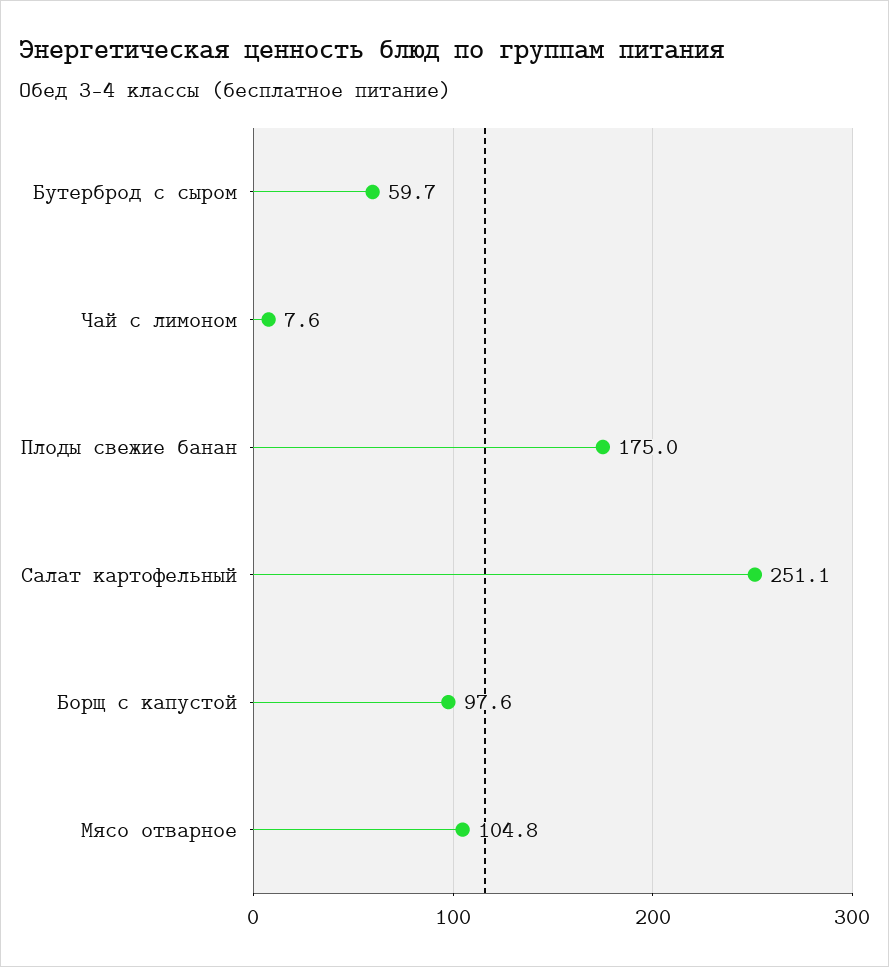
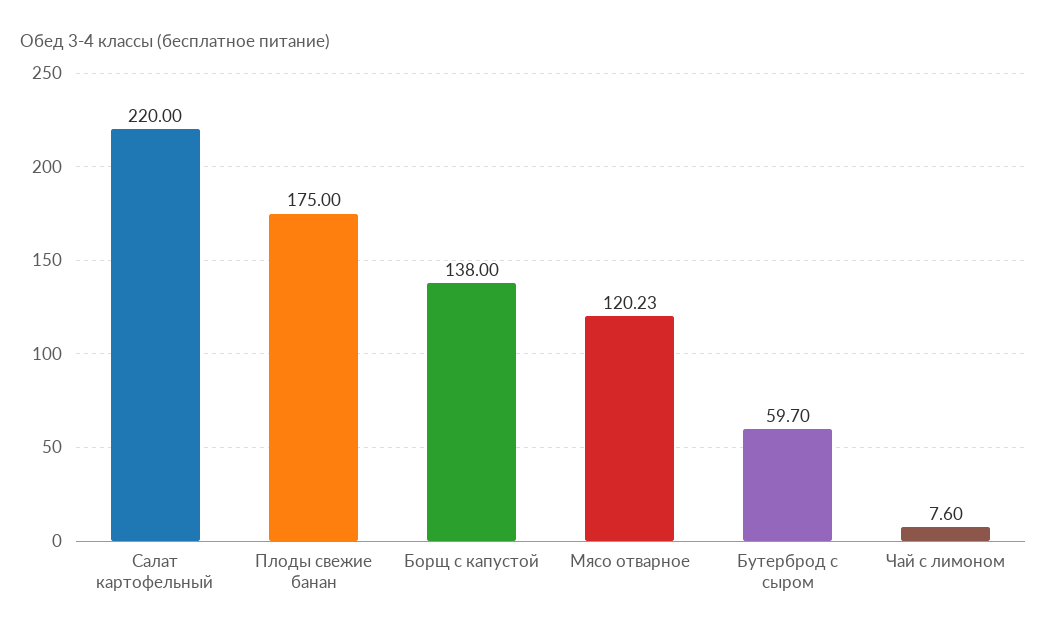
  {
    "Бутерброд с сыром": 59.7,
    "Чай с лимоном": 7.6,
    "Плоды свежие банан": 175,
-   "Салат картофельный": 251.1,
+   "Салат картофельный": 220,
-   "Борщ с капустой": 97.6,
+   "Борщ с капустой": 138,
-   "Мясо отварное": 104.8
+   "Мясо отварное": 120.23
  }

